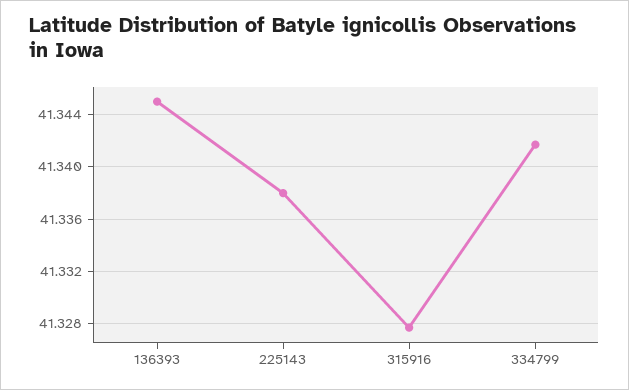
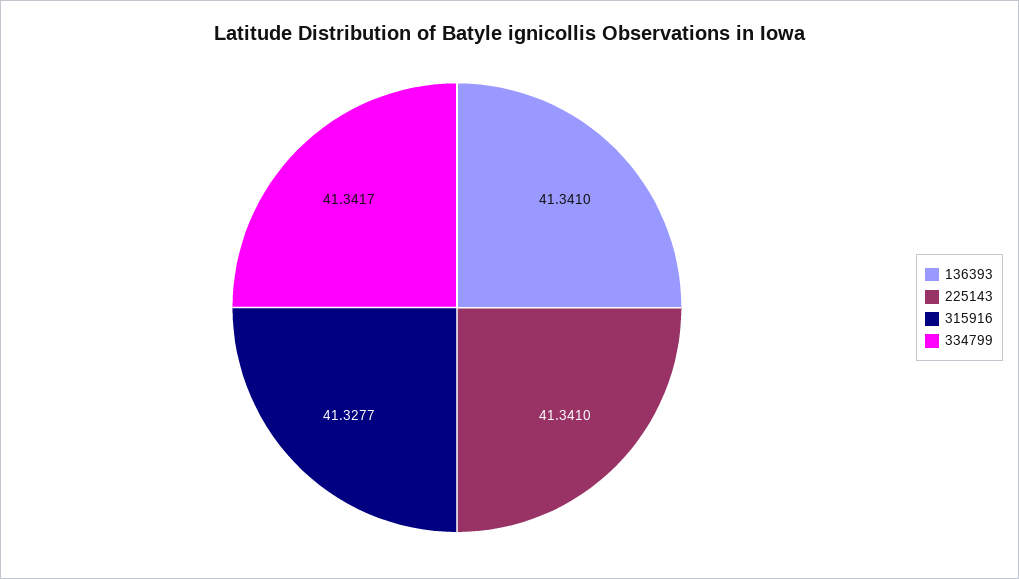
  {
-   "136393": 41.345,
+   "136393": 41.341,
-   "225143": 41.338,
+   "225143": 41.341,
    "315916": 41.3277,
    "334799": 41.3417
  }

